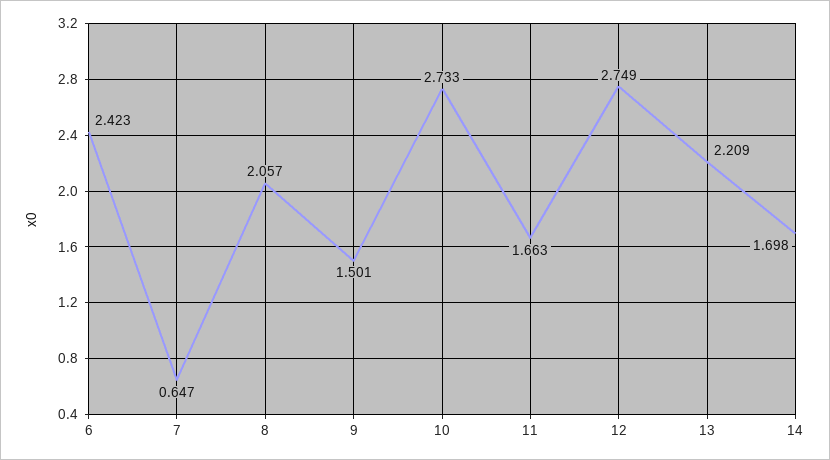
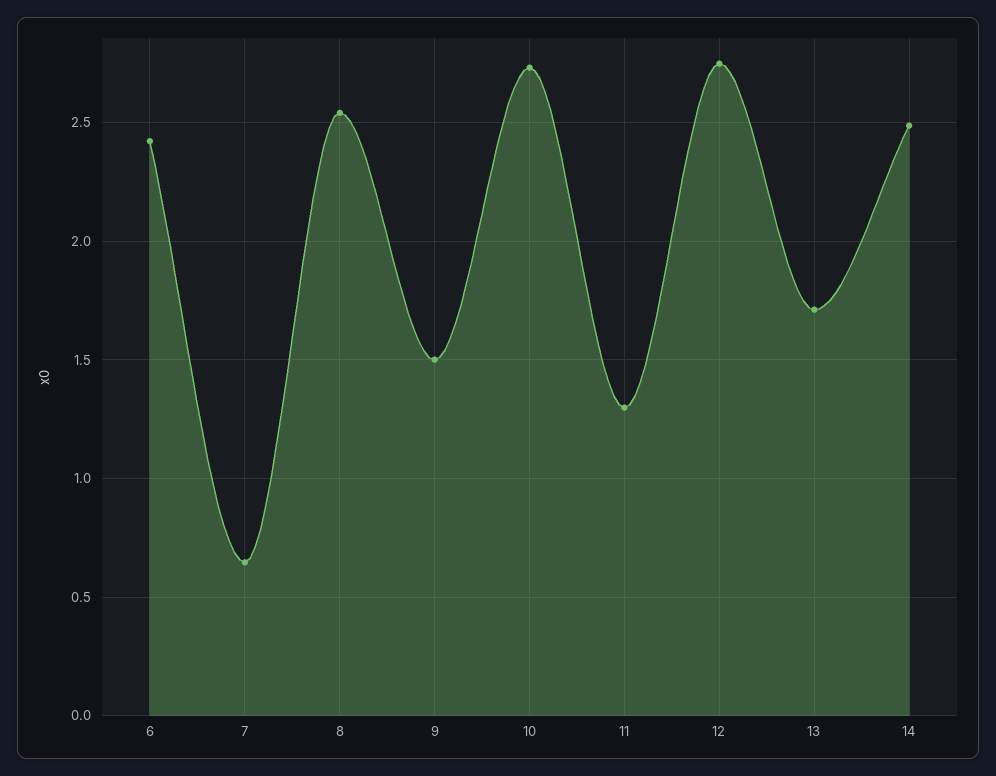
  {
    "6": 2.423,
    "7": 0.647,
-   "8": 2.057,
+   "8": 2.55,
    "9": 1.501,
    "10": 2.733,
-   "11": 1.663,
+   "11": 1.3,
    "12": 2.749,
-   "13": 2.209,
+   "13": 1.7,
-   "14": 1.698
+   "14": 2.5
  }

